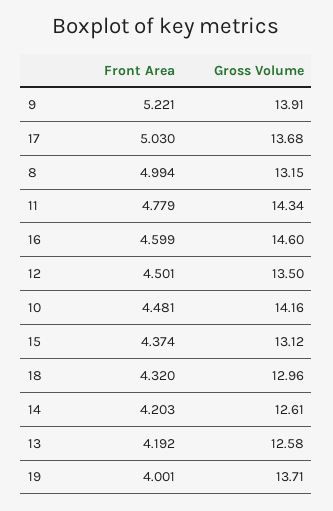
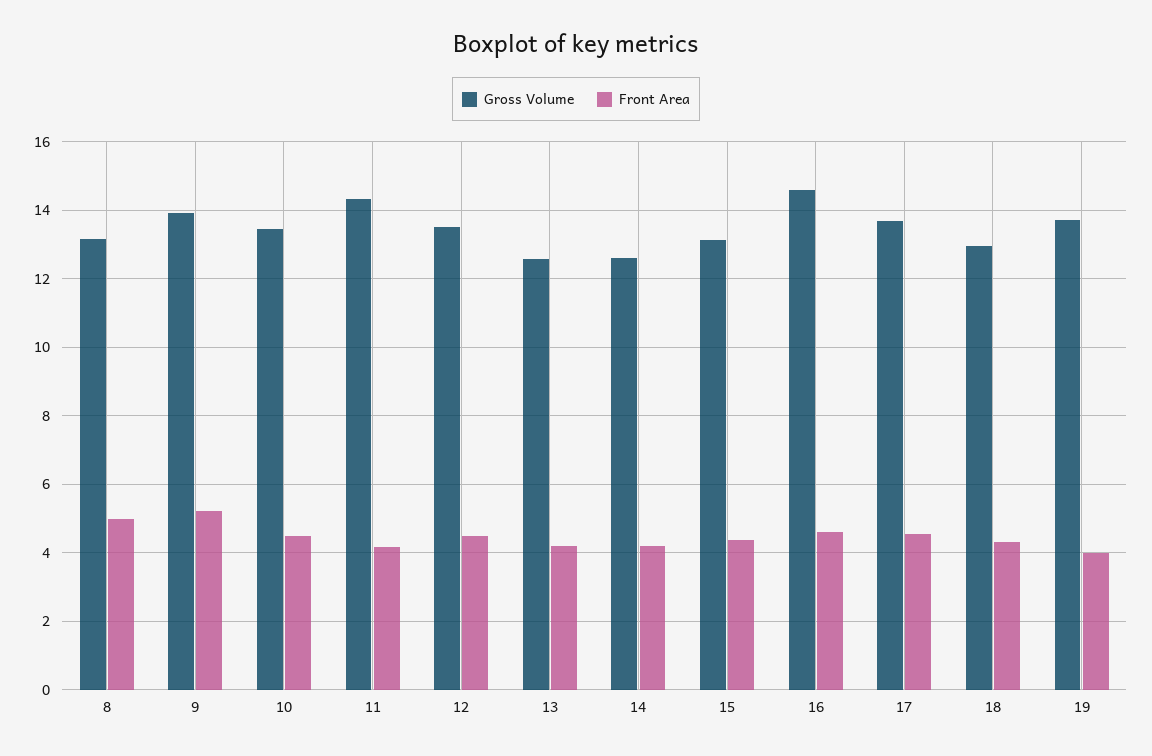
  {
    "Front Area": {
      "9": 5.221,
-     "17": 5.03,
+     "17": 4.6,
      "8": 4.994,
-     "11": 4.779,
+     "11": 4.2,
      "16": 4.599,
      "12": 4.501,
      "10": 4.481,
      "15": 4.374,
      "18": 4.32,
      "14": 4.203,
      "13": 4.192,
      "19": 4.001
    },
    "Gross Volume": {
      "9": 13.91,
      "17": 13.68,
      "8": 13.15,
      "11": 14.34,
      "16": 14.6,
      "12": 13.5,
-     "10": 14.16,
+     "10": 13.4,
      "15": 13.12,
      "18": 12.96,
      "14": 12.61,
      "13": 12.58,
      "19": 13.71
    }
  }

